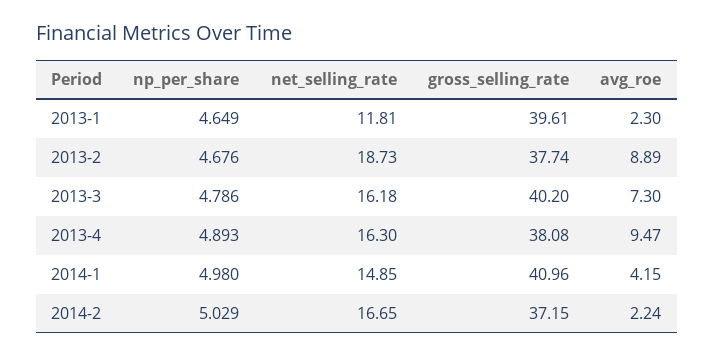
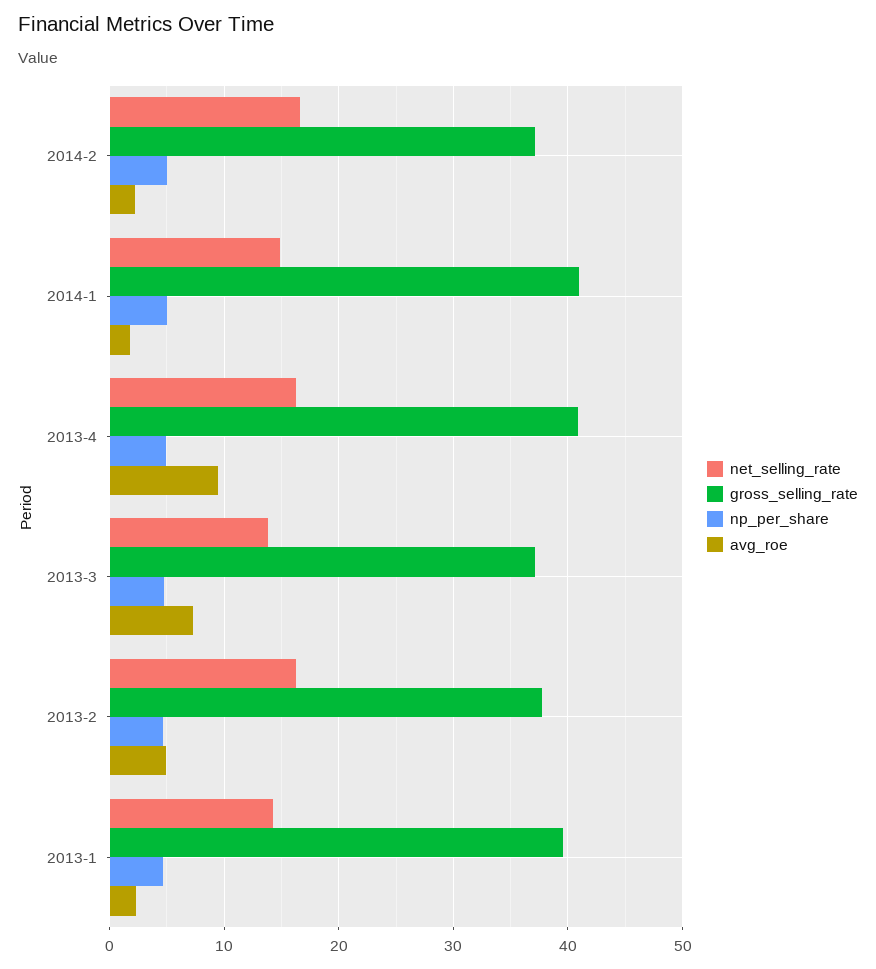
  {
    "np_per_share": {
      "2013-1": 4.649,
      "2013-2": 4.676,
      "2013-3": 4.786,
      "2013-4": 4.893,
      "2014-1": 4.98,
      "2014-2": 5.029
    },
    "net_selling_rate": {
-     "2013-1": 11.81,
+     "2013-1": 14,
-     "2013-2": 18.73,
+     "2013-2": 16,
-     "2013-3": 16.18,
+     "2013-3": 14,
      "2013-4": 16.3,
      "2014-1": 14.85,
      "2014-2": 16.65
    },
    "gross_selling_rate": {
      "2013-1": 39.61,
      "2013-2": 37.74,
-     "2013-3": 40.2,
+     "2013-3": 37,
-     "2013-4": 38.08,
+     "2013-4": 41,
      "2014-1": 40.96,
      "2014-2": 37.15
    },
    "avg_roe": {
      "2013-1": 2.3,
-     "2013-2": 8.89,
+     "2013-2": 5,
      "2013-3": 7.3,
      "2013-4": 9.47,
-     "2014-1": 4.15,
+     "2014-1": 2,
      "2014-2": 2.24
    }
  }

